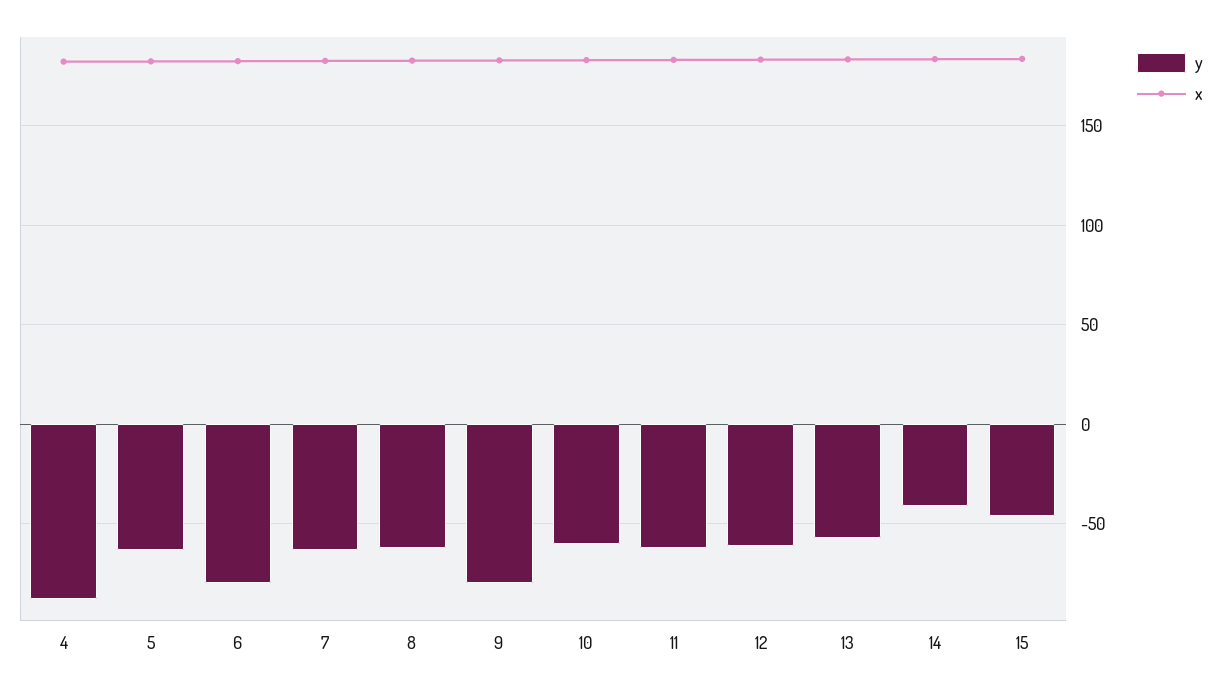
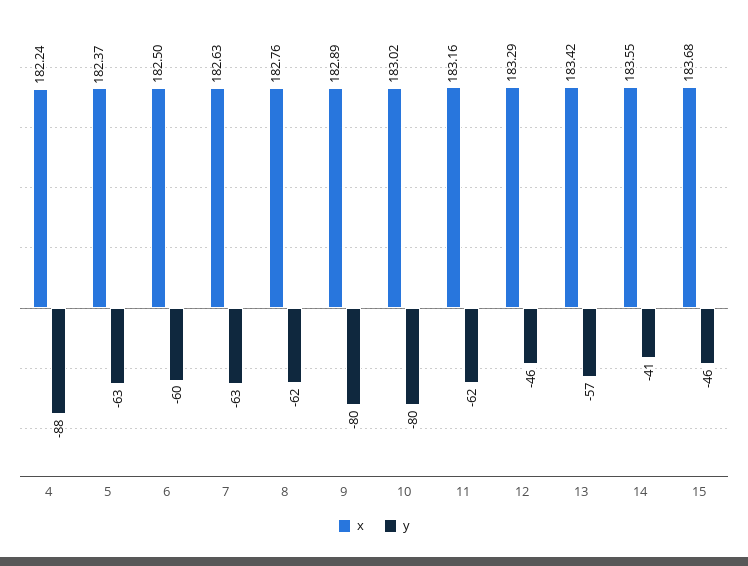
  {
    "y": {
      "4": -88,
      "5": -63,
-     "6": -80,
+     "6": -60,
      "7": -63,
      "8": -62,
      "9": -80,
-     "10": -60,
+     "10": -80,
      "11": -62,
-     "12": -60,
+     "12": -46,
      "13": -57,
      "14": -41,
      "15": -46
    },
    "x": {
      "4": 182.24,
      "5": 182.37,
      "6": 182.5,
      "7": 182.63,
      "8": 182.76,
      "9": 182.89,
      "10": 183.02,
      "11": 183.16,
      "12": 183.29,
      "13": 183.42,
      "14": 183.55,
      "15": 183.68
    }
  }

